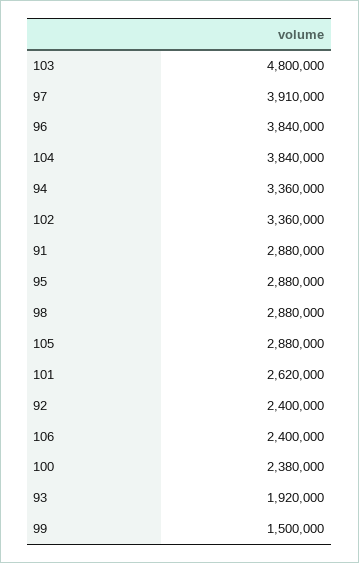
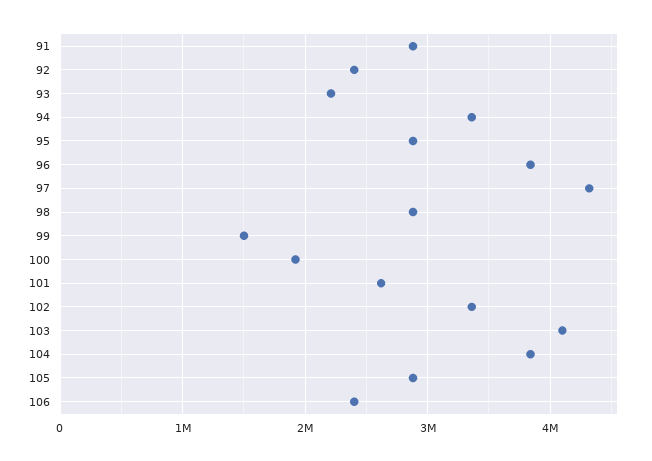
  {
-   "103": 4800000,
+   "103": 4100000,
-   "97": 3910000,
+   "97": 4300000,
    "96": 3840000,
    "104": 3840000,
    "94": 3360000,
    "102": 3360000,
    "91": 2880000,
    "95": 2880000,
    "98": 2880000,
    "105": 2880000,
    "101": 2620000,
    "92": 2400000,
    "106": 2400000,
-   "100": 2380000,
+   "100": 1900000,
-   "93": 1920000,
+   "93": 2200000,
    "99": 1500000
  }

